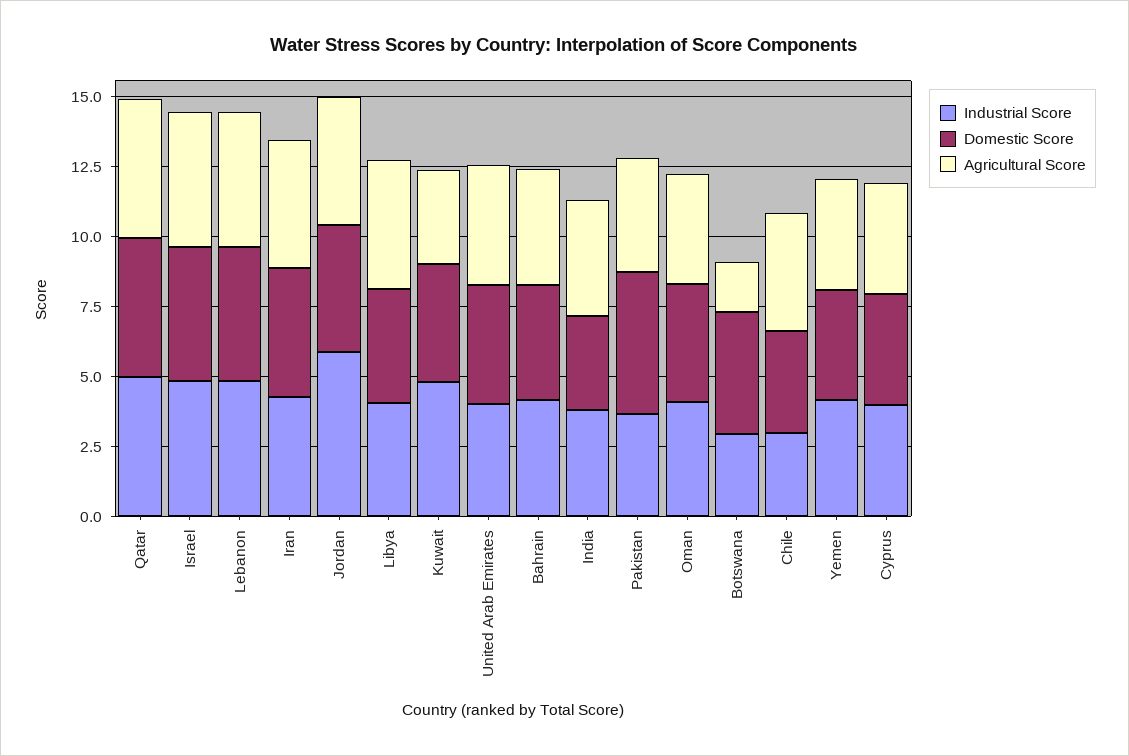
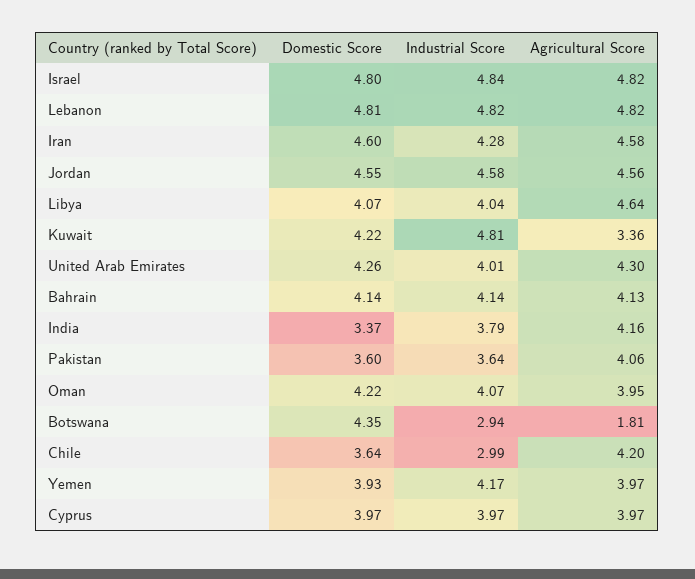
  {
    "Industrial Score": {
-     "Qatar": 5,
      "Israel": 4.84,
      "Lebanon": 4.82,
      "Iran": 4.28,
-     "Jordan": 6,
+     "Jordan": 4.58,
      "Libya": 4.04,
      "Kuwait": 4.81,
      "United Arab Emirates": 4.01,
      "Bahrain": 4.14,
      "India": 3.79,
      "Pakistan": 3.64,
      "Oman": 4.07,
      "Botswana": 2.94,
      "Chile": 2.99,
      "Yemen": 4.17,
      "Cyprus": 3.97
    },
    "Domestic Score": {
-     "Qatar": 5,
      "Israel": 4.8,
      "Lebanon": 4.81,
      "Iran": 4.6,
      "Jordan": 4.55,
      "Libya": 4.07,
      "Kuwait": 4.22,
      "United Arab Emirates": 4.26,
      "Bahrain": 4.14,
      "India": 3.37,
-     "Pakistan": 5,
+     "Pakistan": 3.6,
      "Oman": 4.22,
      "Botswana": 4.35,
      "Chile": 3.64,
      "Yemen": 3.93,
      "Cyprus": 3.97
    },
    "Agricultural Score": {
-     "Qatar": 5,
      "Israel": 4.82,
      "Lebanon": 4.82,
      "Iran": 4.58,
      "Jordan": 4.56,
      "Libya": 4.64,
      "Kuwait": 3.36,
      "United Arab Emirates": 4.3,
      "Bahrain": 4.13,
      "India": 4.16,
      "Pakistan": 4.06,
      "Oman": 3.95,
      "Botswana": 1.81,
      "Chile": 4.2,
      "Yemen": 3.97,
      "Cyprus": 3.97
    }
  }

